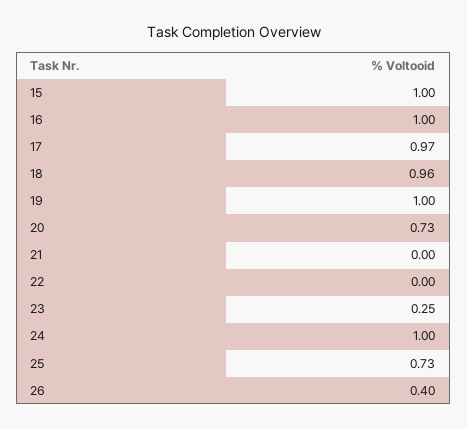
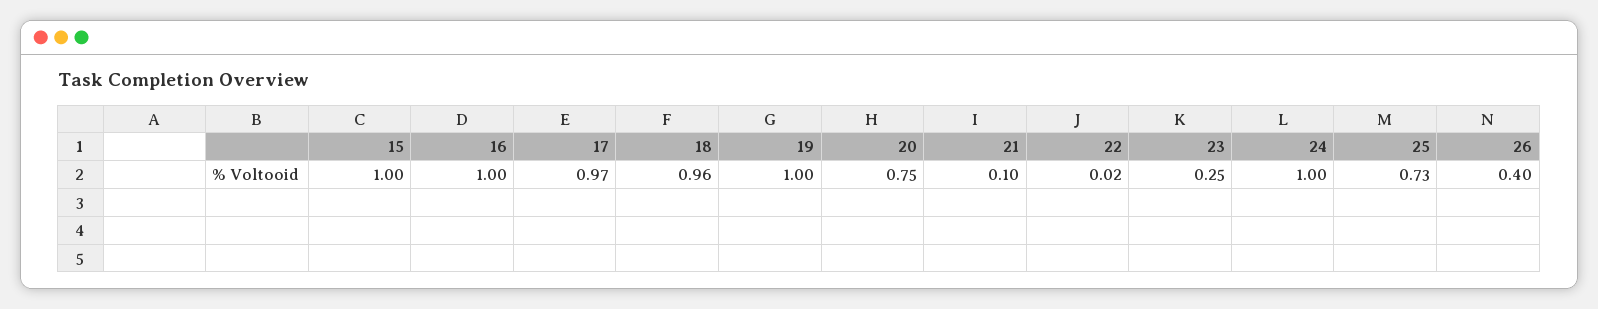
  {
    "15": 1,
    "16": 1,
    "17": 0.97,
    "18": 0.96,
    "19": 1,
-   "20": 0.73,
+   "20": 0.75,
-   "21": 0,
+   "21": 0.1,
-   "22": 0,
+   "22": 0.02,
    "23": 0.25,
    "24": 1,
    "25": 0.73,
    "26": 0.4
  }

